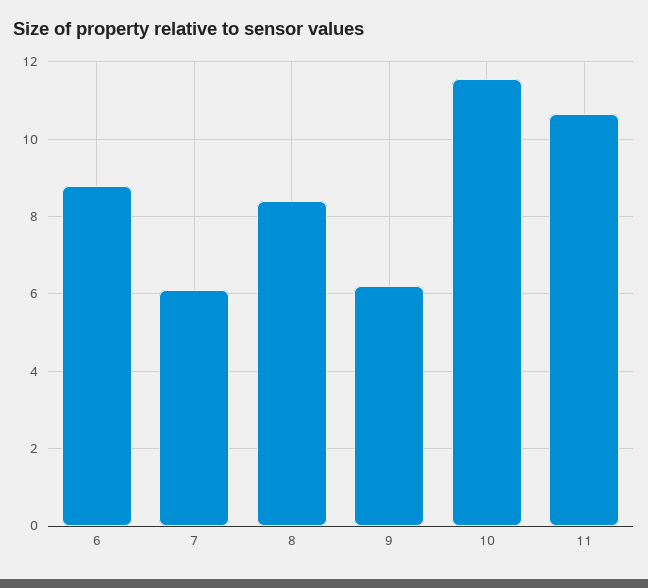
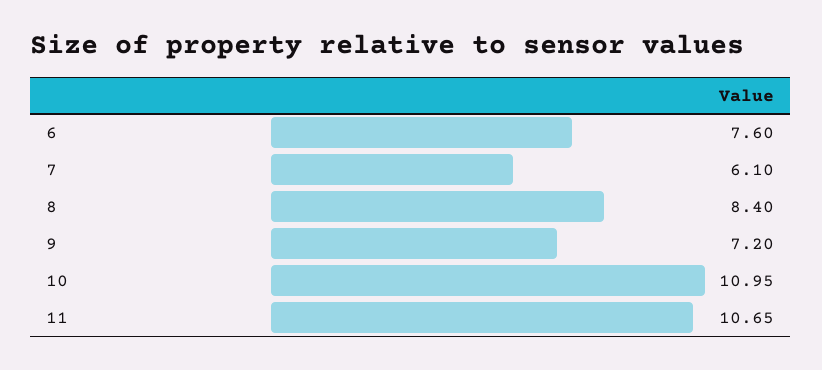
  {
-   "6": 8.8,
+   "6": 7.6,
    "7": 6.1,
    "8": 8.4,
-   "9": 6.2,
+   "9": 7.2,
-   "10": 11.6,
+   "10": 10.95,
    "11": 10.65
  }

